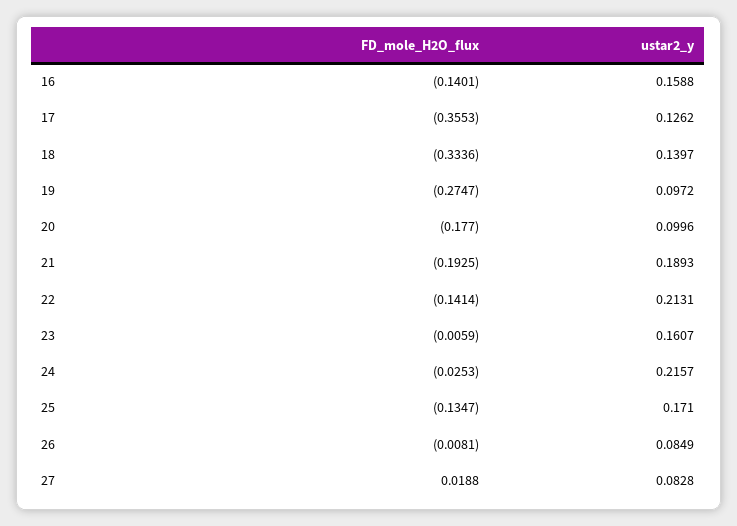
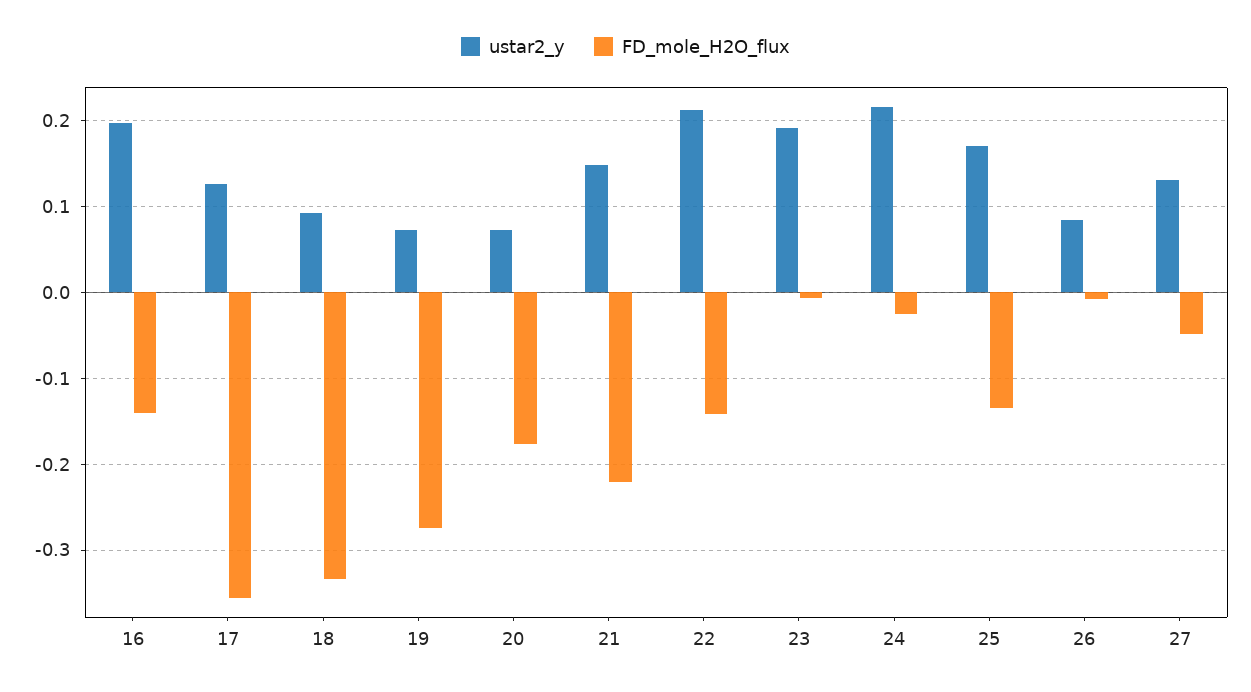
  {
    "FD_mole_H2O_flux": {
      "16": -0.1401,
      "17": -0.3553,
      "18": -0.3336,
      "19": -0.2747,
      "20": -0.177,
-     "21": -0.1925,
+     "21": -0.22,
      "22": -0.1414,
      "23": -0.0059,
      "24": -0.0253,
      "25": -0.1347,
      "26": -0.0081,
-     "27": 0.0188
+     "27": -0.05
    },
    "ustar2_y": {
-     "16": 0.1588,
+     "16": 0.2,
      "17": 0.1262,
-     "18": 0.1397,
+     "18": 0.09,
-     "19": 0.0972,
+     "19": 0.07,
-     "20": 0.0996,
+     "20": 0.07,
-     "21": 0.1893,
+     "21": 0.15,
      "22": 0.2131,
-     "23": 0.1607,
+     "23": 0.19,
      "24": 0.2157,
      "25": 0.171,
      "26": 0.0849,
-     "27": 0.0828
+     "27": 0.13
    }
  }

